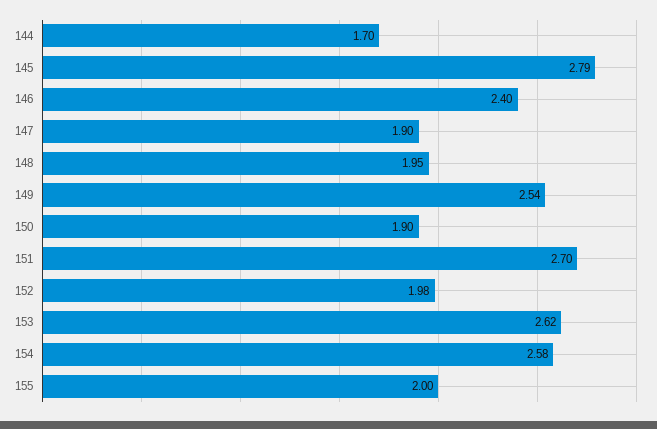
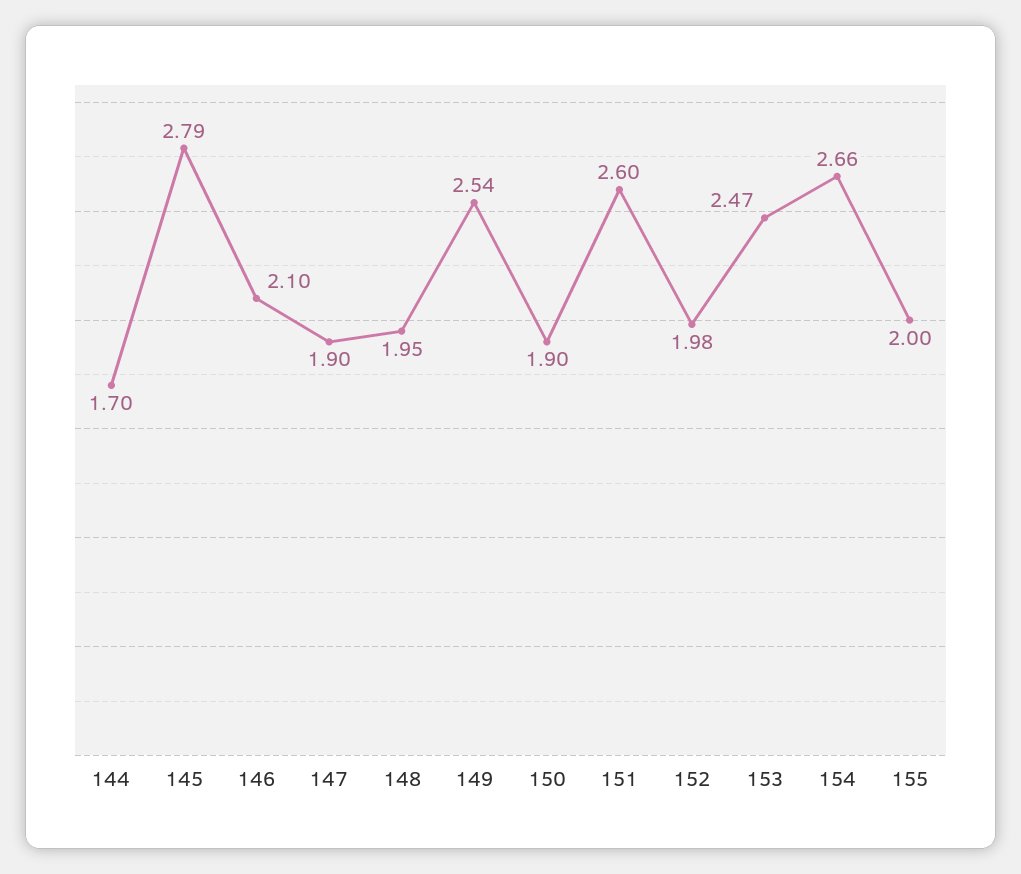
  {
    "144": 1.7,
    "145": 2.79,
-   "146": 2.4,
+   "146": 2.1,
    "147": 1.9,
    "148": 1.95,
    "149": 2.54,
    "150": 1.9,
-   "151": 2.7,
+   "151": 2.6,
    "152": 1.98,
-   "153": 2.62,
+   "153": 2.47,
-   "154": 2.58,
+   "154": 2.66,
    "155": 2
  }

